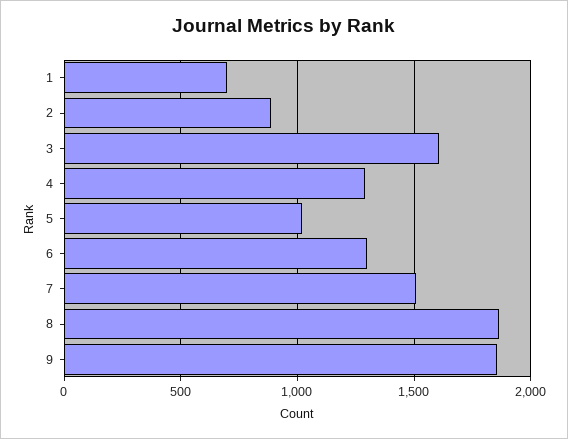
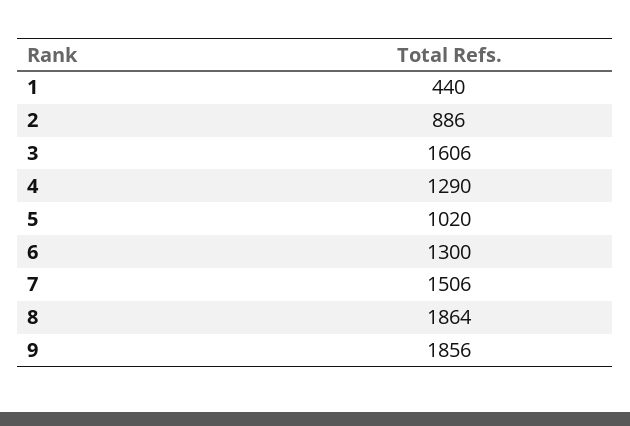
  {
-   "1": 700,
+   "1": 440,
    "2": 886,
    "3": 1606,
    "4": 1290,
    "5": 1020,
    "6": 1300,
    "7": 1506,
    "8": 1864,
    "9": 1856
  }

